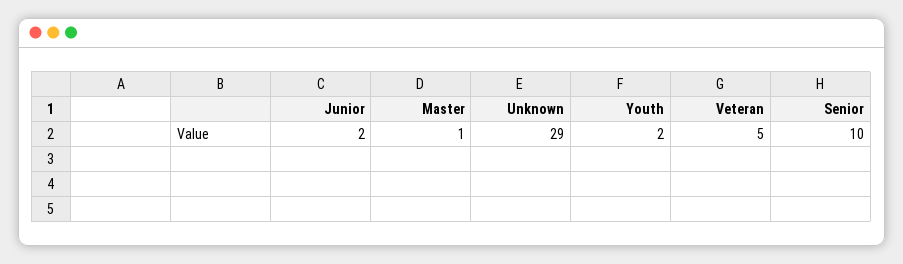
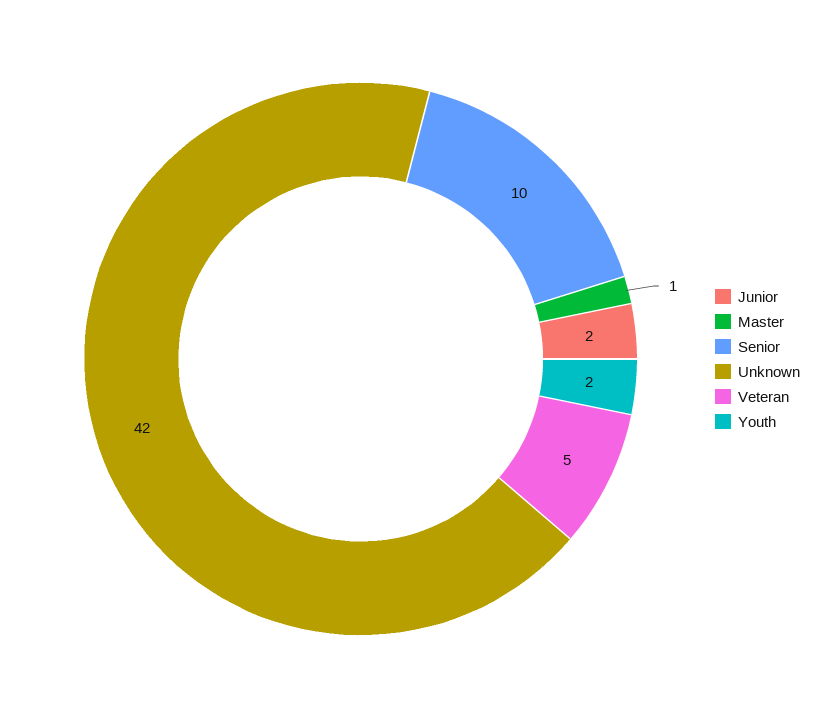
  {
    "Junior": 2,
    "Master": 1,
-   "Unknown": 29,
+   "Unknown": 42,
    "Youth": 2,
    "Veteran": 5,
    "Senior": 10
  }

